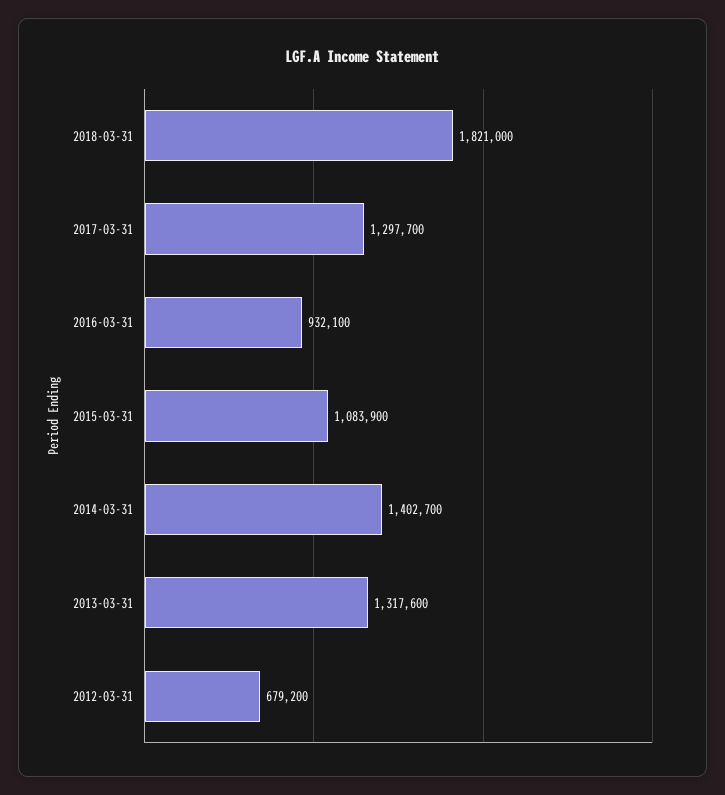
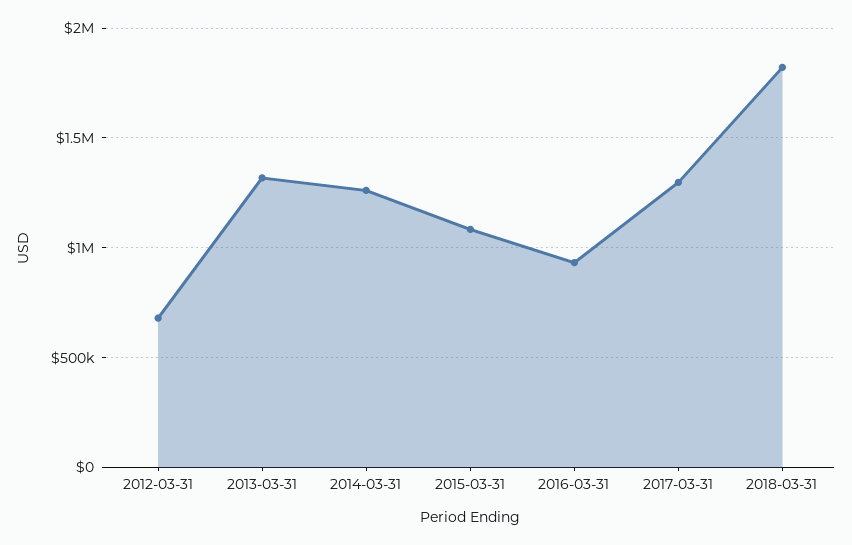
  {
    "2018-03-31": 1821000,
    "2017-03-31": 1297700,
    "2016-03-31": 932100,
    "2015-03-31": 1083900,
-   "2014-03-31": 1402700,
+   "2014-03-31": 1250000,
    "2013-03-31": 1317600,
    "2012-03-31": 679200
  }

